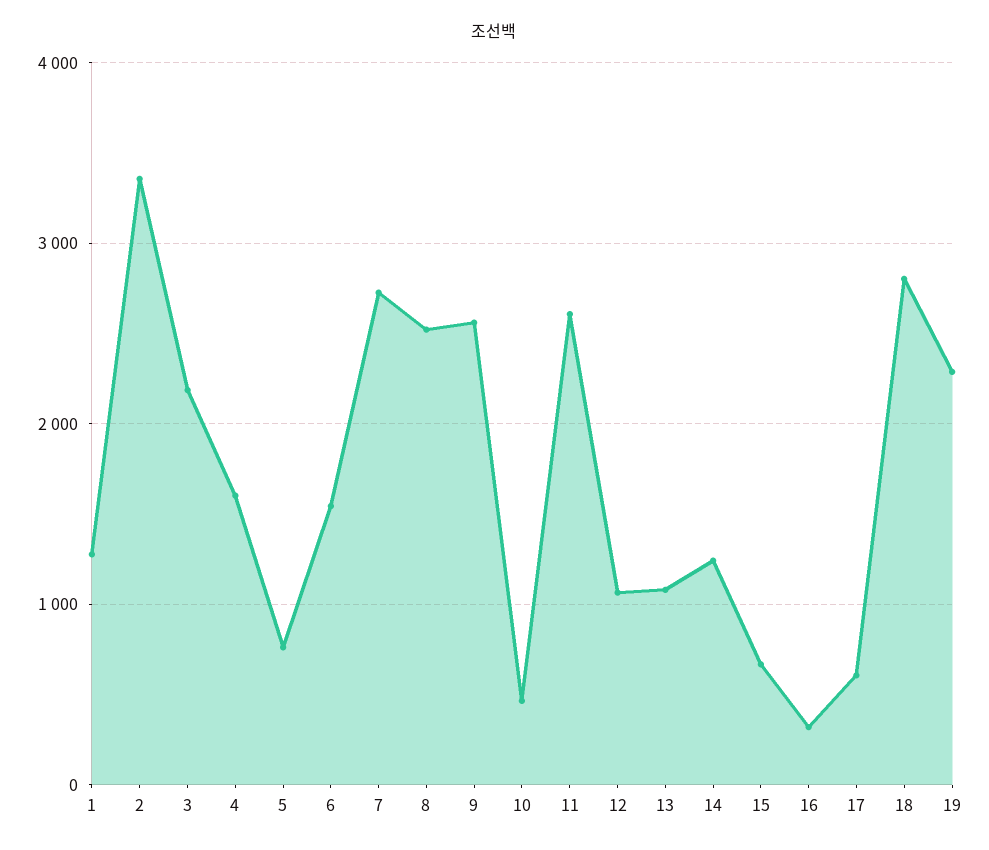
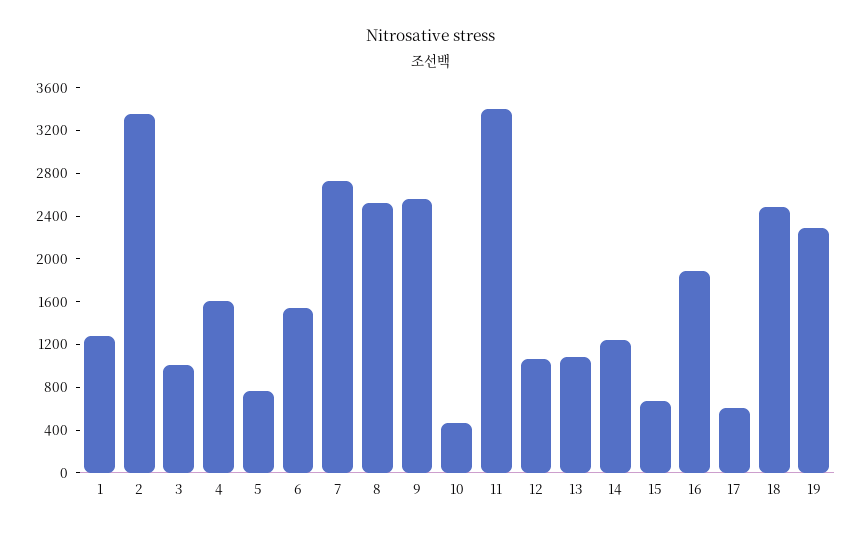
  {
    "1": 1300,
    "2": 3400,
-   "3": 2200,
+   "3": 1000,
    "4": 1600,
    "5": 800,
    "6": 1500,
    "7": 2700,
    "8": 2500,
    "9": 2600,
    "10": 500,
-   "11": 2600,
+   "11": 3400,
    "12": 1100,
    "13": 1100,
    "14": 1200,
    "15": 700,
-   "16": 300,
+   "16": 1900,
    "17": 600,
-   "18": 2800,
+   "18": 2500,
    "19": 2300
  }

